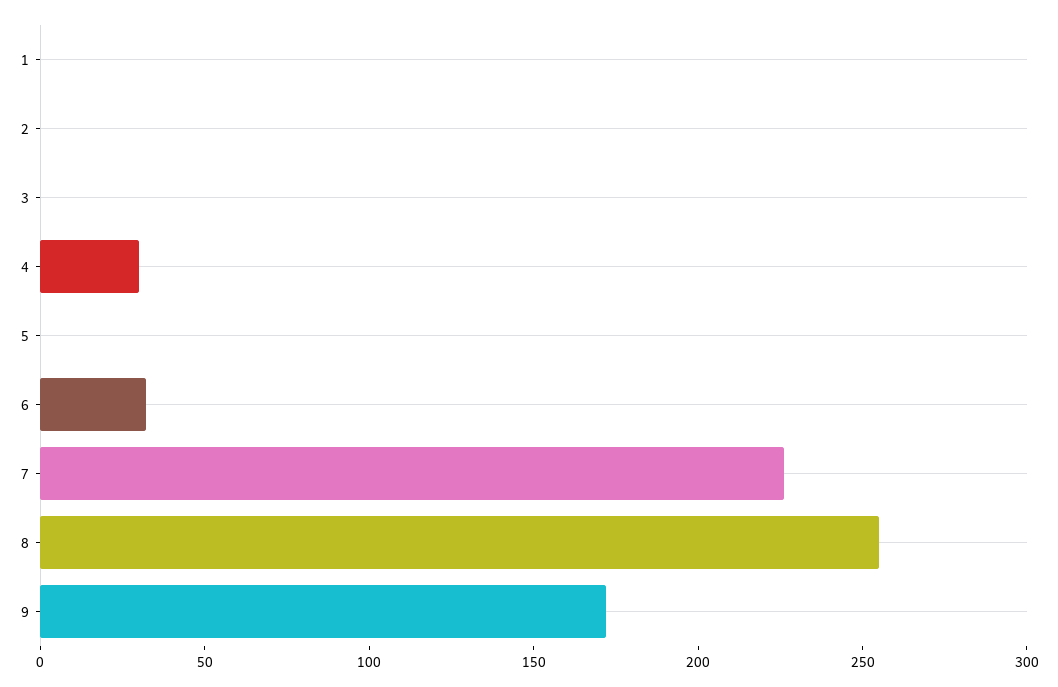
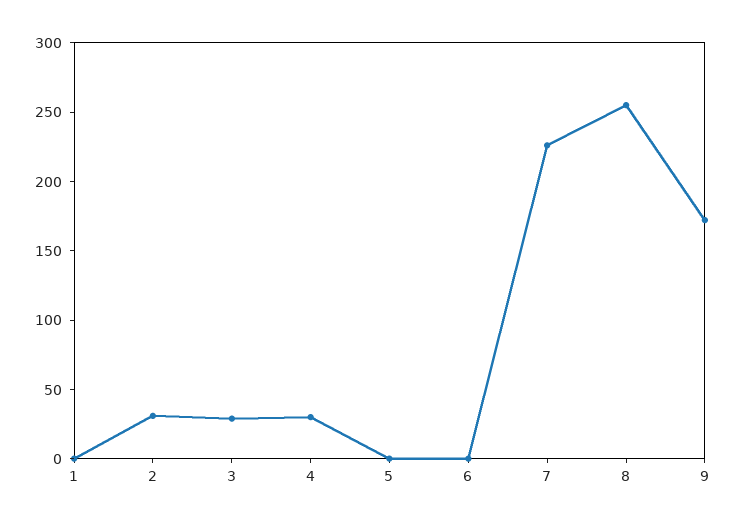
  {
    "1": 0,
-   "2": 0,
+   "2": 30,
-   "3": 0,
+   "3": 30,
    "4": 30,
    "5": 0,
-   "6": 30,
+   "6": 0,
    "7": 230,
    "8": 260,
    "9": 170
  }

